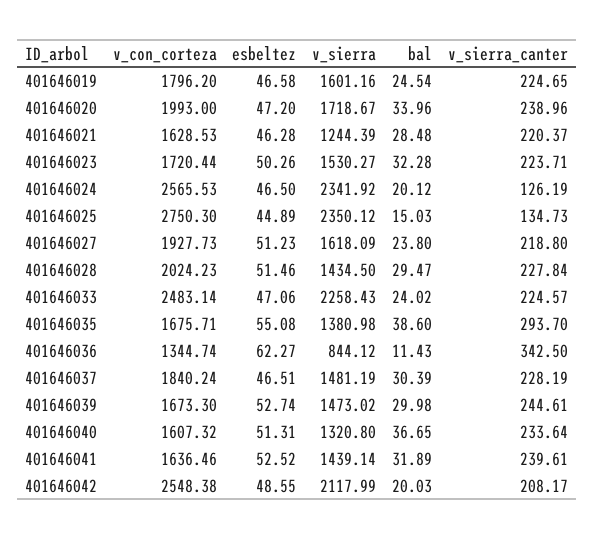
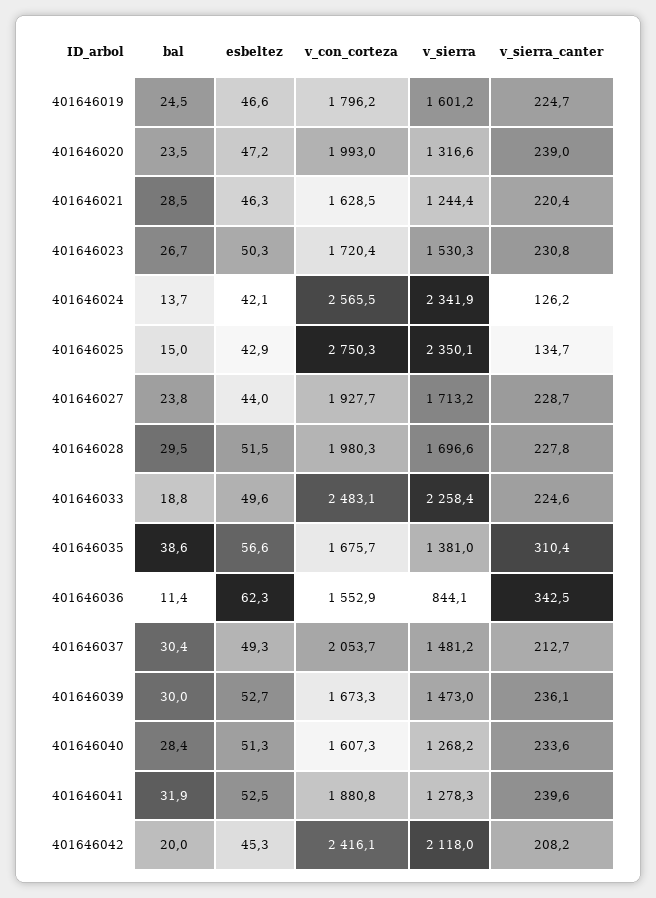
  {
    "v_con_corteza": {
      "401646019": 1796.2,
      "401646020": 1993,
      "401646021": 1628.53,
      "401646023": 1720.44,
      "401646024": 2565.53,
      "401646025": 2750.3,
      "401646027": 1927.73,
-     "401646028": 2024.23,
+     "401646028": 1980.3,
      "401646033": 2483.14,
      "401646035": 1675.71,
-     "401646036": 1344.74,
+     "401646036": 1552.9,
-     "401646037": 1840.24,
+     "401646037": 2053.7,
      "401646039": 1673.3,
      "401646040": 1607.32,
-     "401646041": 1636.46,
+     "401646041": 1880.8,
-     "401646042": 2548.38
+     "401646042": 2416.1
    },
    "esbeltez": {
      "401646019": 46.58,
      "401646020": 47.2,
      "401646021": 46.28,
      "401646023": 50.26,
-     "401646024": 46.5,
+     "401646024": 42.1,
-     "401646025": 44.89,
+     "401646025": 42.9,
-     "401646027": 51.23,
+     "401646027": 44,
      "401646028": 51.46,
-     "401646033": 47.06,
+     "401646033": 49.6,
-     "401646035": 55.08,
+     "401646035": 56.6,
      "401646036": 62.27,
-     "401646037": 46.51,
+     "401646037": 49.3,
      "401646039": 52.74,
      "401646040": 51.31,
      "401646041": 52.52,
-     "401646042": 48.55
+     "401646042": 45.3
    },
    "v_sierra": {
      "401646019": 1601.16,
-     "401646020": 1718.67,
+     "401646020": 1316.6,
      "401646021": 1244.39,
      "401646023": 1530.27,
      "401646024": 2341.92,
      "401646025": 2350.12,
-     "401646027": 1618.09,
+     "401646027": 1713.2,
-     "401646028": 1434.5,
+     "401646028": 1696.6,
      "401646033": 2258.43,
      "401646035": 1380.98,
      "401646036": 844.12,
      "401646037": 1481.19,
      "401646039": 1473.02,
-     "401646040": 1320.8,
+     "401646040": 1268.2,
-     "401646041": 1439.14,
+     "401646041": 1278.3,
      "401646042": 2117.99
    },
    "bal": {
      "401646019": 24.54,
-     "401646020": 33.96,
+     "401646020": 23.5,
      "401646021": 28.48,
-     "401646023": 32.28,
+     "401646023": 26.7,
-     "401646024": 20.12,
+     "401646024": 13.7,
      "401646025": 15.03,
      "401646027": 23.8,
      "401646028": 29.47,
-     "401646033": 24.02,
+     "401646033": 18.8,
      "401646035": 38.6,
      "401646036": 11.43,
      "401646037": 30.39,
      "401646039": 29.98,
-     "401646040": 36.65,
+     "401646040": 28.4,
      "401646041": 31.89,
      "401646042": 20.03
    },
    "v_sierra_canter": {
      "401646019": 224.65,
      "401646020": 238.96,
      "401646021": 220.37,
-     "401646023": 223.71,
+     "401646023": 230.8,
      "401646024": 126.19,
      "401646025": 134.73,
-     "401646027": 218.8,
+     "401646027": 228.7,
      "401646028": 227.84,
      "401646033": 224.57,
-     "401646035": 293.7,
+     "401646035": 310.4,
      "401646036": 342.5,
-     "401646037": 228.19,
+     "401646037": 212.7,
-     "401646039": 244.61,
+     "401646039": 236.1,
      "401646040": 233.64,
      "401646041": 239.61,
      "401646042": 208.17
    }
  }

